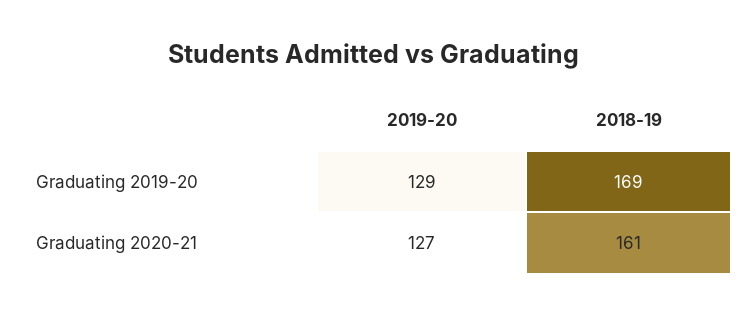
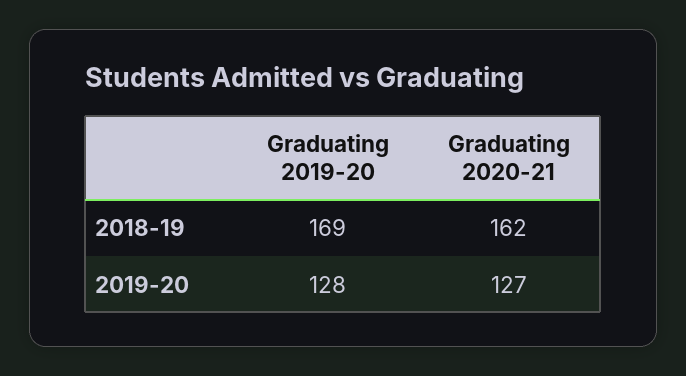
  {
    "2019-20": {
-     "Graduating 2019-20": 129,
+     "Graduating 2019-20": 128,
      "Graduating 2020-21": 127
    },
    "2018-19": {
      "Graduating 2019-20": 169,
-     "Graduating 2020-21": 161
+     "Graduating 2020-21": 162
    }
  }

